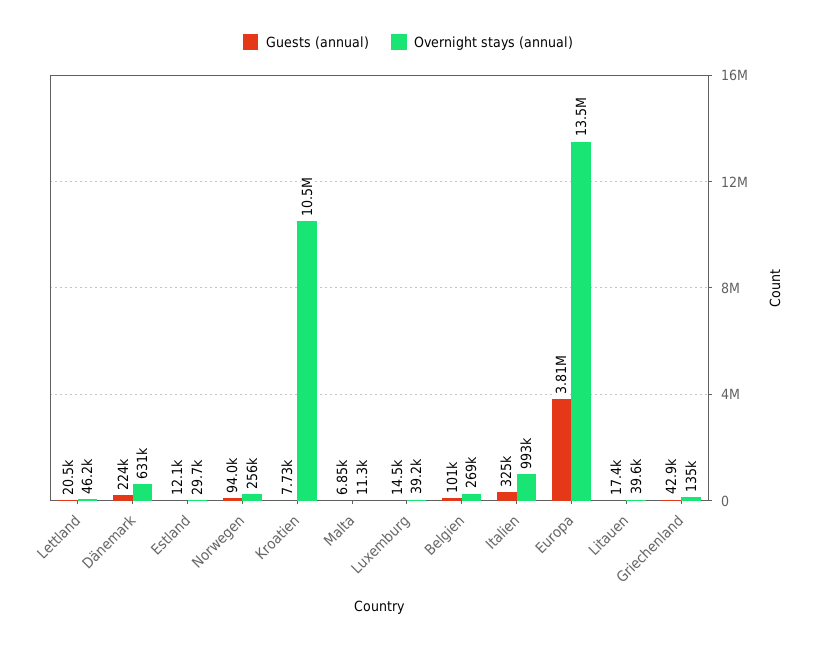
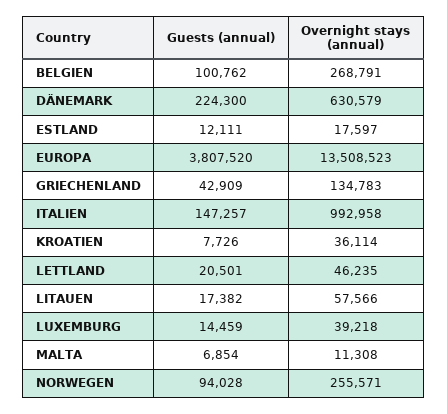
  {
    "Guests (annual)": {
      "Lettland": 20501,
      "Dänemark": 224300,
      "Estland": 12111,
      "Norwegen": 94028,
      "Kroatien": 7726,
      "Malta": 6854,
      "Luxemburg": 14459,
      "Belgien": 100762,
-     "Italien": 325000,
+     "Italien": 147257,
      "Europa": 3807520,
      "Litauen": 17382,
      "Griechenland": 42909
    },
    "Overnight stays (annual)": {
      "Lettland": 46235,
      "Dänemark": 630579,
-     "Estland": 29700,
+     "Estland": 17597,
      "Norwegen": 255571,
-     "Kroatien": 10500000,
+     "Kroatien": 36114,
      "Malta": 11308,
      "Luxemburg": 39218,
      "Belgien": 268791,
      "Italien": 992958,
      "Europa": 13508523,
-     "Litauen": 39600,
+     "Litauen": 57566,
      "Griechenland": 134783
    }
  }

